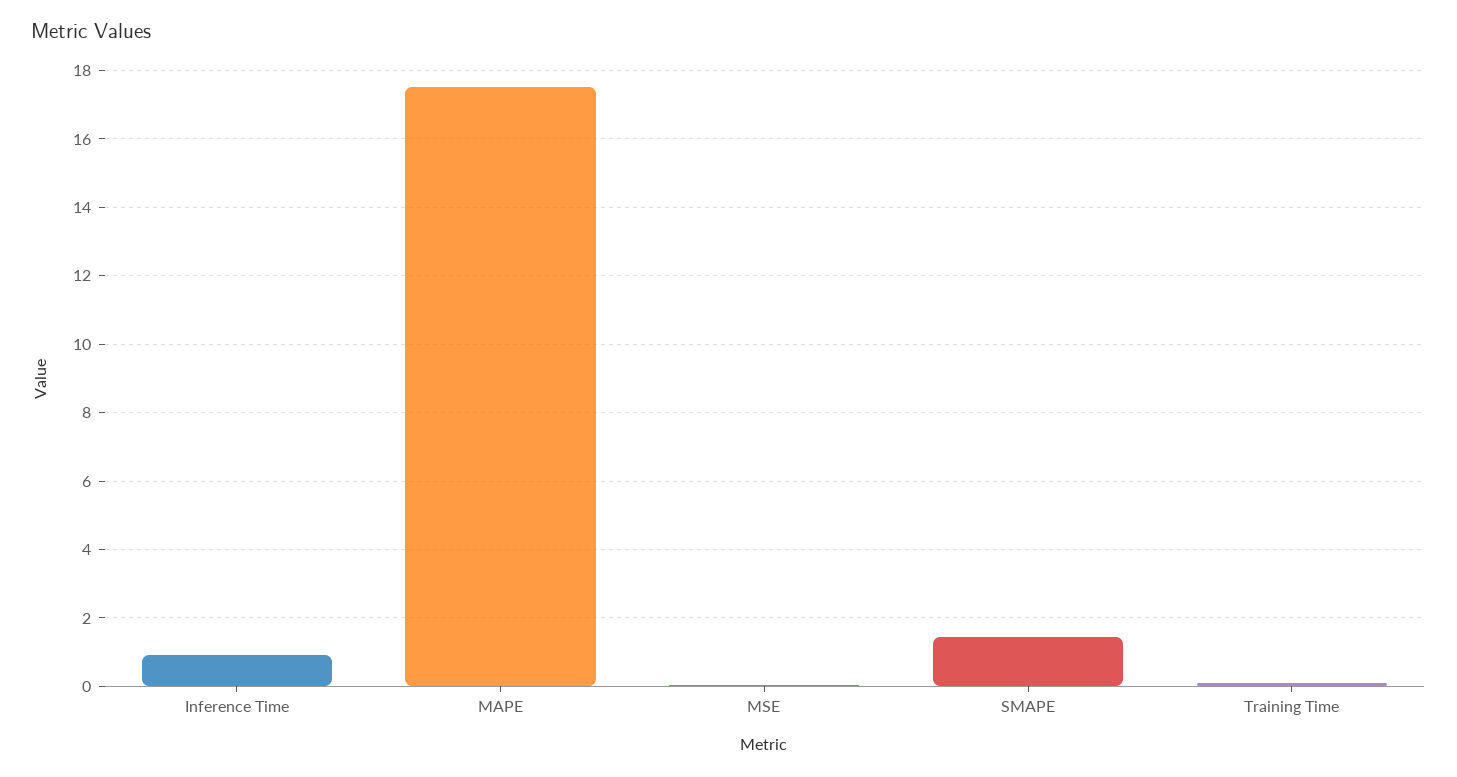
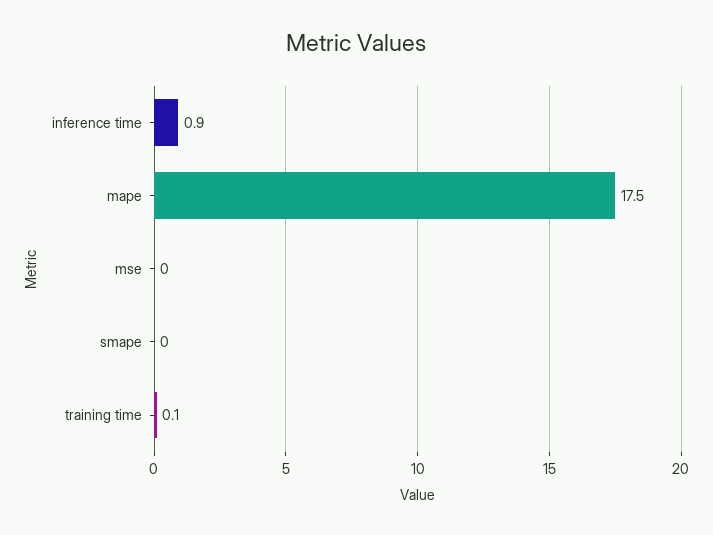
  {
    "Inference Time": 0.9,
    "MAPE": 17.5,
    "MSE": 0,
-   "SMAPE": 1.4,
+   "SMAPE": 0,
    "Training Time": 0.1
  }

